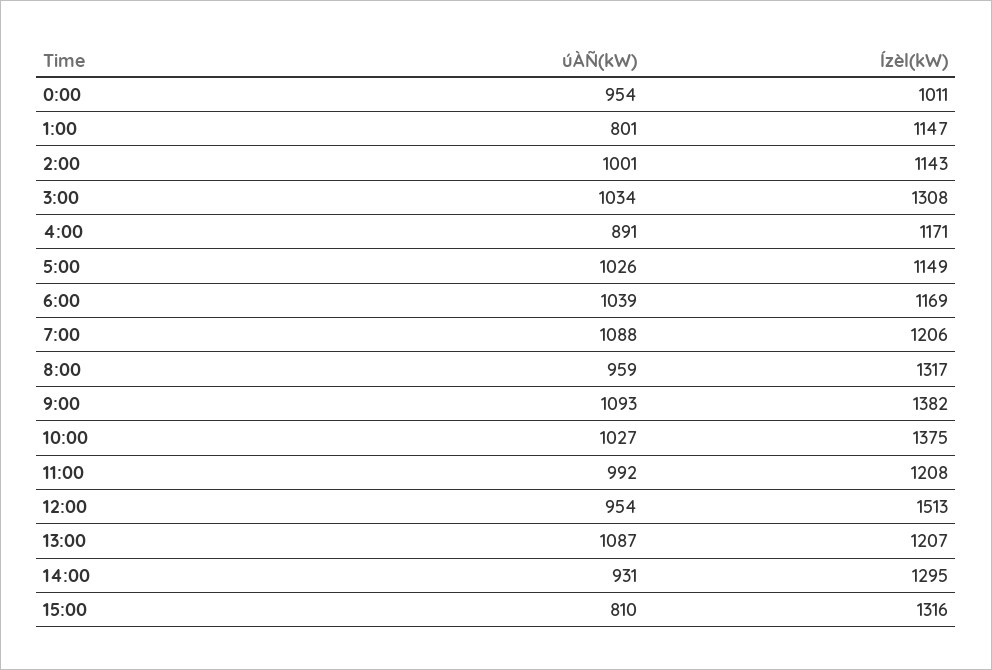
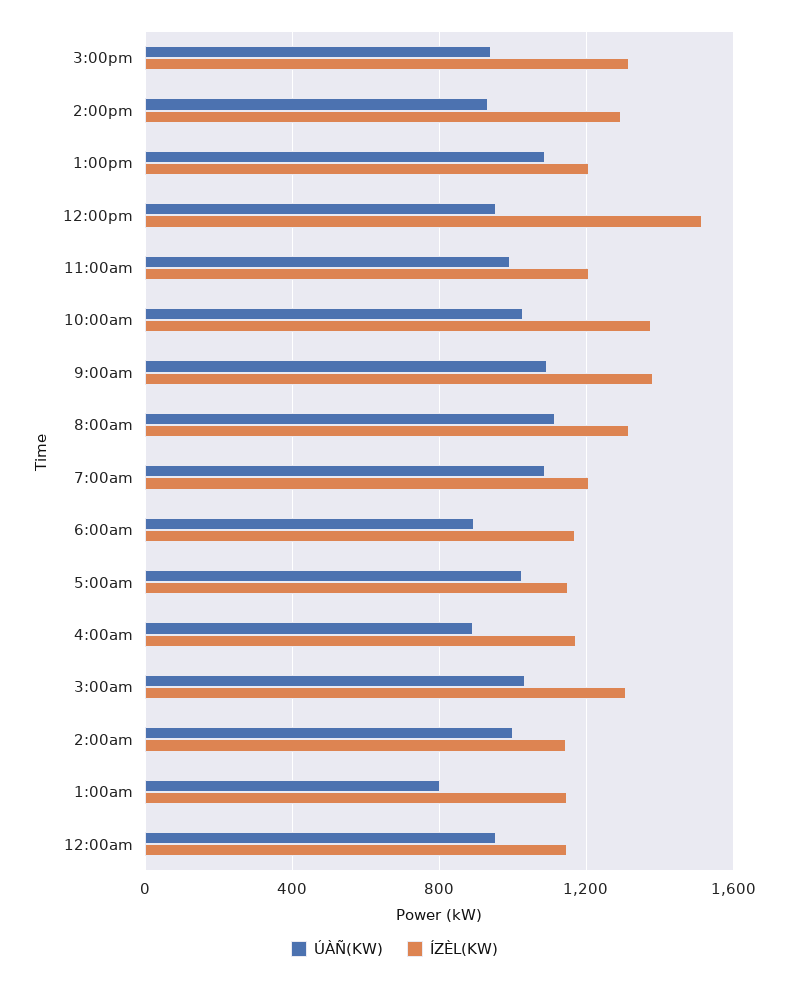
  {
    "úÀÑ(kW)": {
      "0:00": 954,
      "1:00": 801,
      "2:00": 1001,
      "3:00": 1034,
      "4:00": 891,
      "5:00": 1026,
-     "6:00": 1039,
+     "6:00": 900,
      "7:00": 1088,
-     "8:00": 959,
+     "8:00": 1100,
      "9:00": 1093,
      "10:00": 1027,
      "11:00": 992,
      "12:00": 954,
      "13:00": 1087,
      "14:00": 931,
-     "15:00": 810
+     "15:00": 950
    },
    "Ízèl(kW)": {
-     "0:00": 1011,
+     "0:00": 1150,
      "1:00": 1147,
      "2:00": 1143,
      "3:00": 1308,
      "4:00": 1171,
      "5:00": 1149,
      "6:00": 1169,
      "7:00": 1206,
      "8:00": 1317,
      "9:00": 1382,
      "10:00": 1375,
      "11:00": 1208,
      "12:00": 1513,
      "13:00": 1207,
      "14:00": 1295,
      "15:00": 1316
    }
  }

